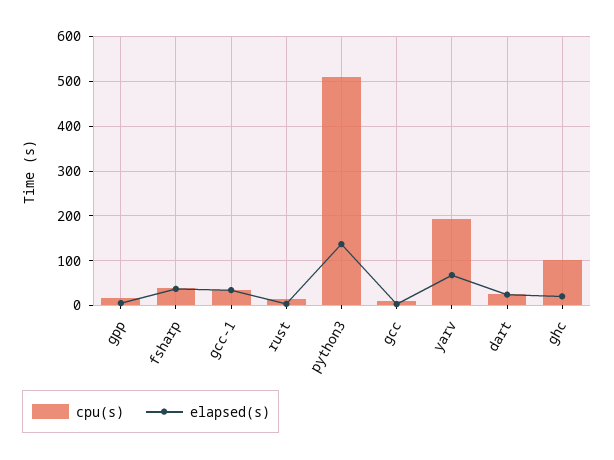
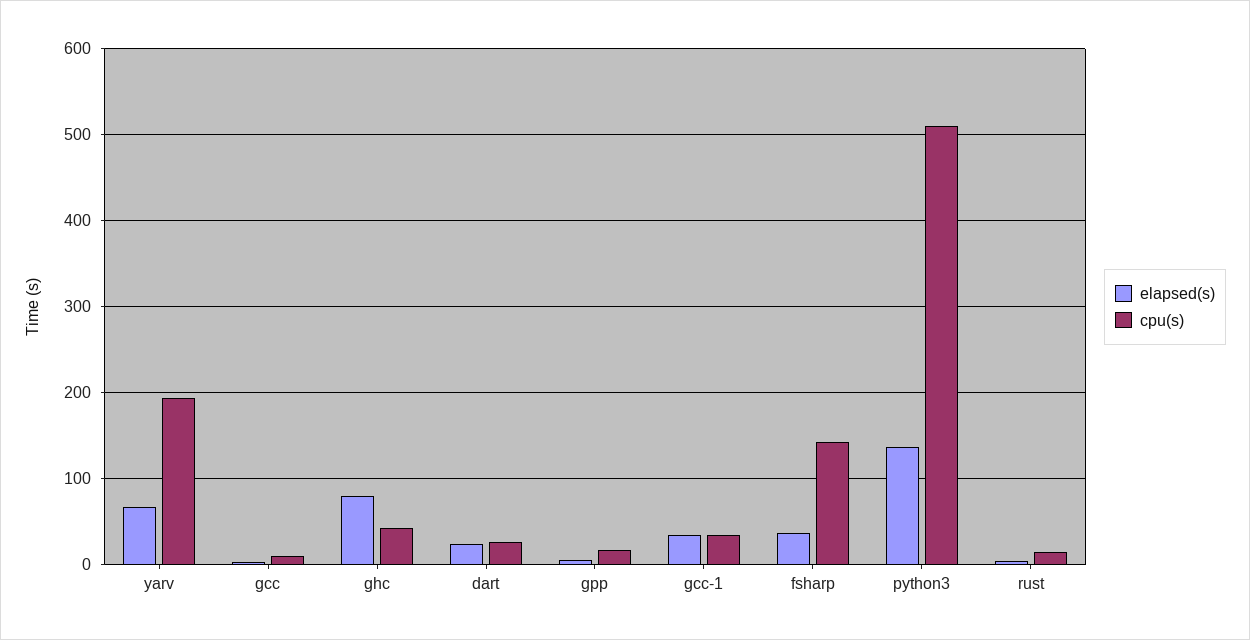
  {
    "cpu(s)": {
      "gpp": 20,
-     "fsharp": 40,
+     "fsharp": 140,
      "gcc-1": 30,
      "rust": 10,
      "python3": 510,
      "gcc": 10,
      "yarv": 190,
      "dart": 30,
-     "ghc": 100
+     "ghc": 40
    },
    "elapsed(s)": {
      "gpp": 10,
      "fsharp": 40,
      "gcc-1": 30,
      "rust": 0,
      "python3": 140,
      "gcc": 0,
      "yarv": 70,
      "dart": 20,
-     "ghc": 20
+     "ghc": 80
    }
  }

